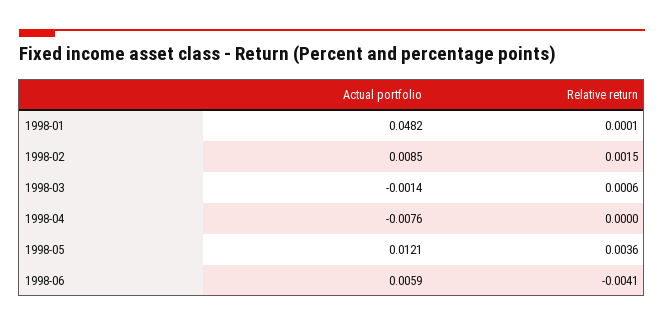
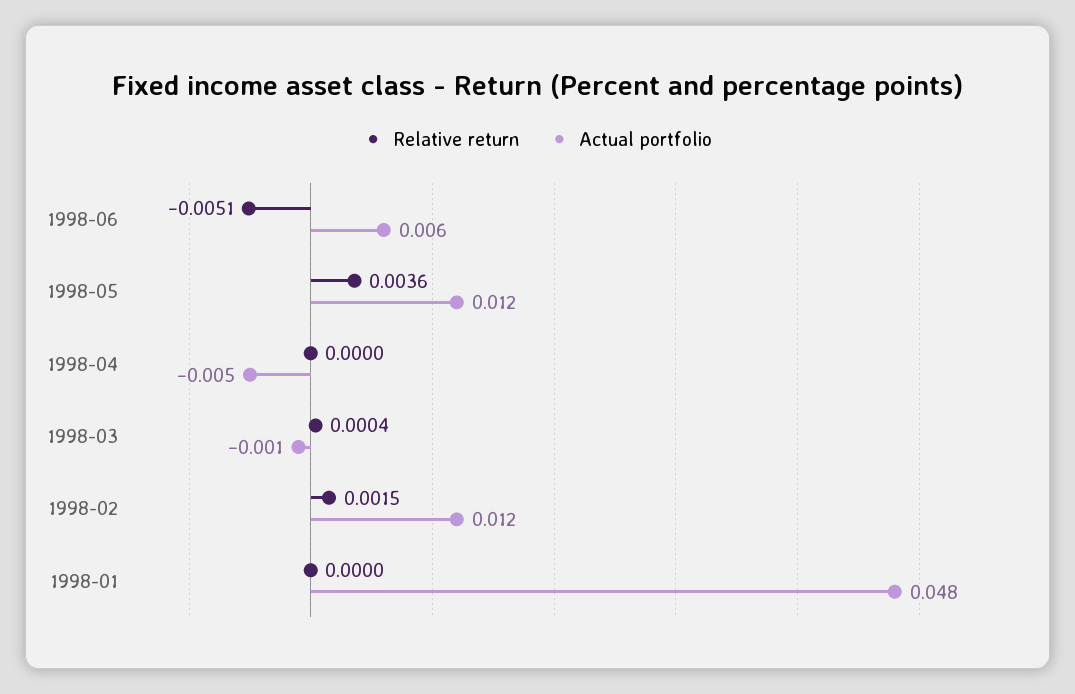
  {
    "Actual portfolio": {
      "1998-01": 0.0482,
-     "1998-02": 0.0085,
+     "1998-02": 0.012,
      "1998-03": -0.0014,
-     "1998-04": -0.0076,
+     "1998-04": -0.005,
      "1998-05": 0.0121,
      "1998-06": 0.0059
    },
    "Relative return": {
-     "1998-01": 0.0001,
+     "1998-01": 0,
      "1998-02": 0.0015,
-     "1998-03": 0.0006,
+     "1998-03": 0.0004,
      "1998-04": 0,
      "1998-05": 0.0036,
-     "1998-06": -0.0041
+     "1998-06": -0.0051
    }
  }

